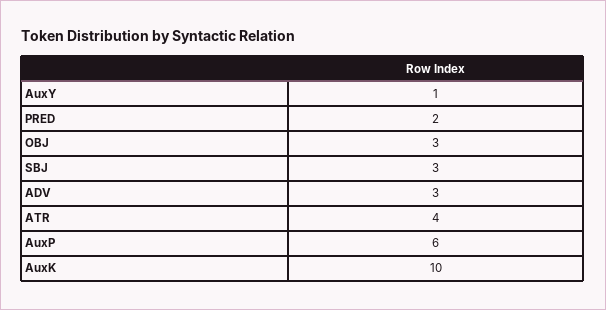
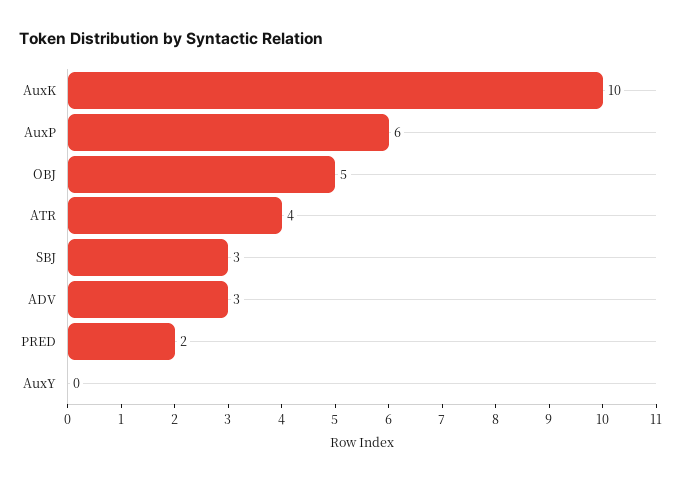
  {
-   "AuxY": 1,
+   "AuxY": 0,
    "PRED": 2,
-   "OBJ": 3,
+   "OBJ": 5,
    "SBJ": 3,
    "ADV": 3,
    "ATR": 4,
    "AuxP": 6,
    "AuxK": 10
  }

